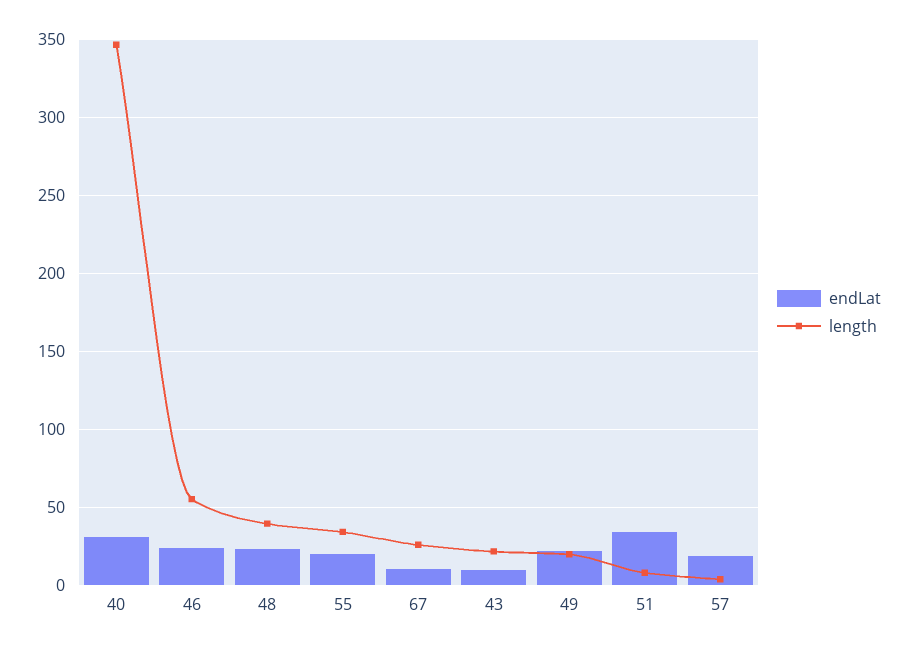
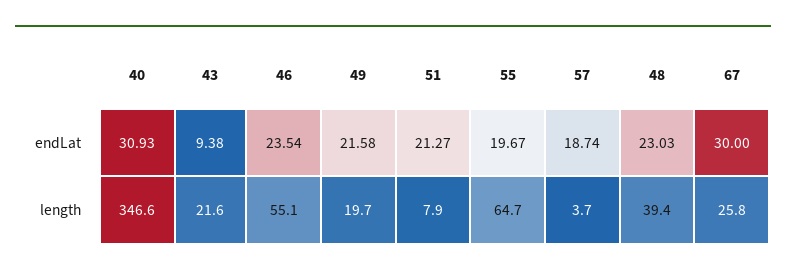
  {
    "endLat": {
      "40": 30.93,
      "46": 23.54,
      "48": 23.03,
      "55": 19.67,
-     "67": 10,
+     "67": 30,
      "43": 9.38,
      "49": 21.58,
-     "51": 35,
+     "51": 21.27,
      "57": 18.74
    },
    "length": {
      "40": 346.6,
      "46": 55.1,
      "48": 39.4,
-     "55": 35,
+     "55": 64.7,
      "67": 25.8,
      "43": 21.6,
      "49": 19.7,
      "51": 7.9,
      "57": 3.7
    }
  }

